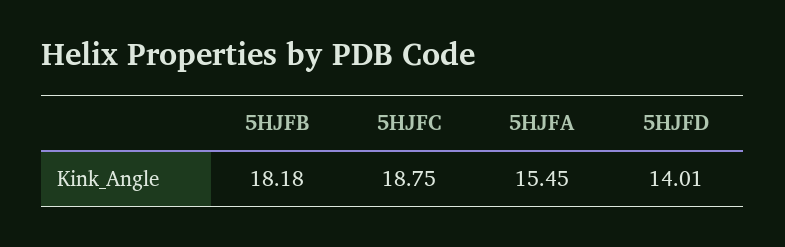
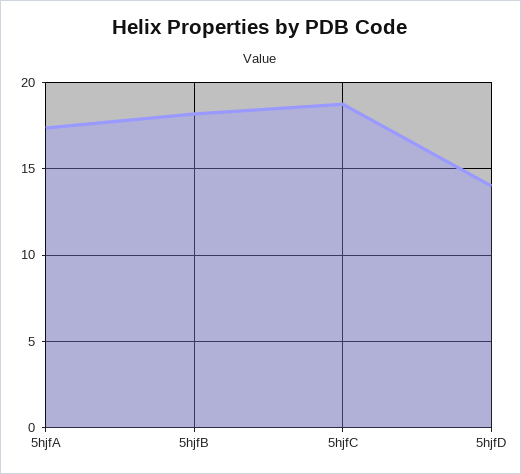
  {
    "5HJFB": 18.18,
    "5HJFC": 18.75,
-   "5HJFA": 15.45,
+   "5HJFA": 17.5,
    "5HJFD": 14.01
  }

